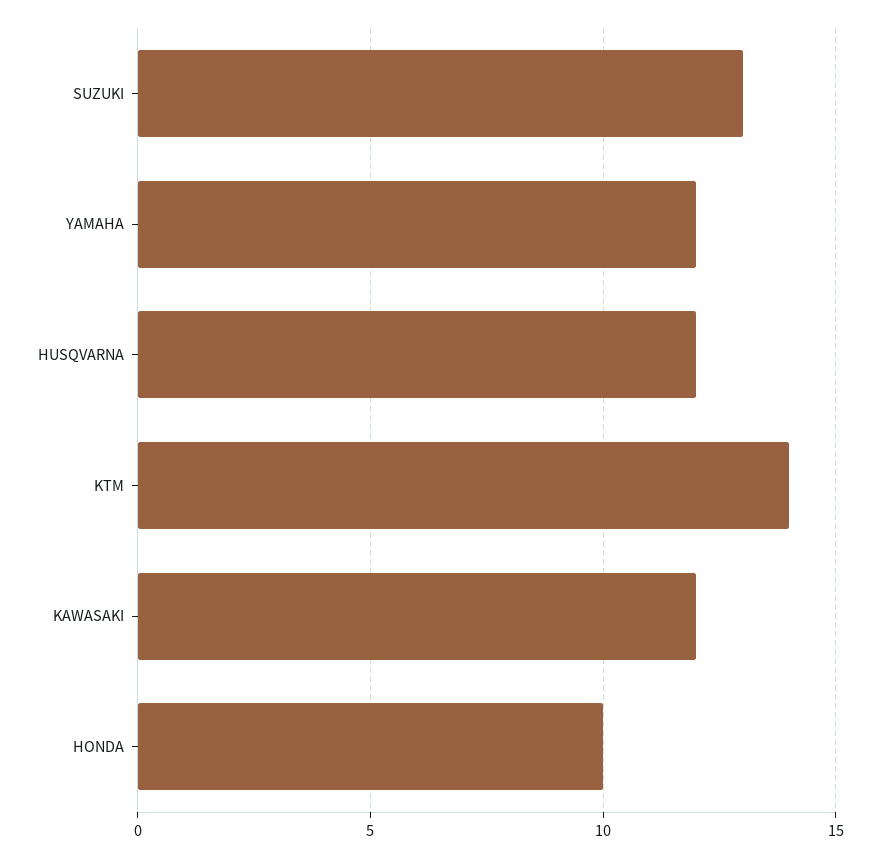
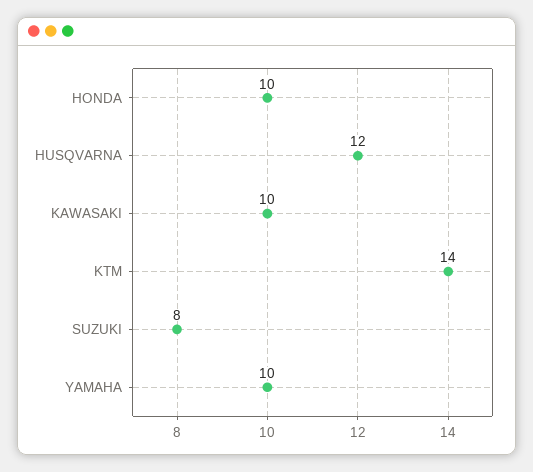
  {
-   "SUZUKI": 13,
+   "SUZUKI": 8,
-   "YAMAHA": 12,
+   "YAMAHA": 10,
    "HUSQVARNA": 12,
    "KTM": 14,
-   "KAWASAKI": 12,
+   "KAWASAKI": 10,
    "HONDA": 10
  }

